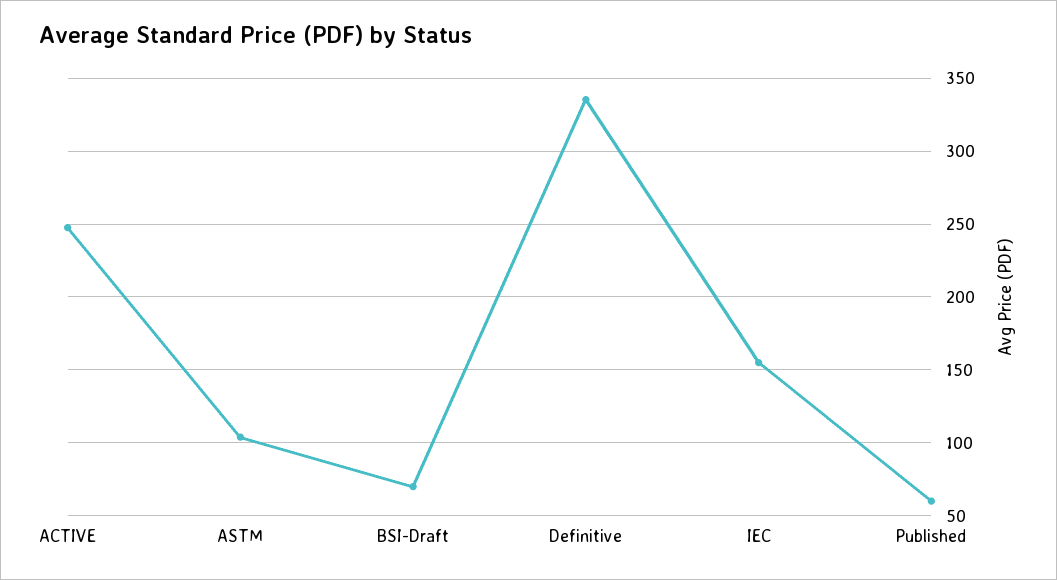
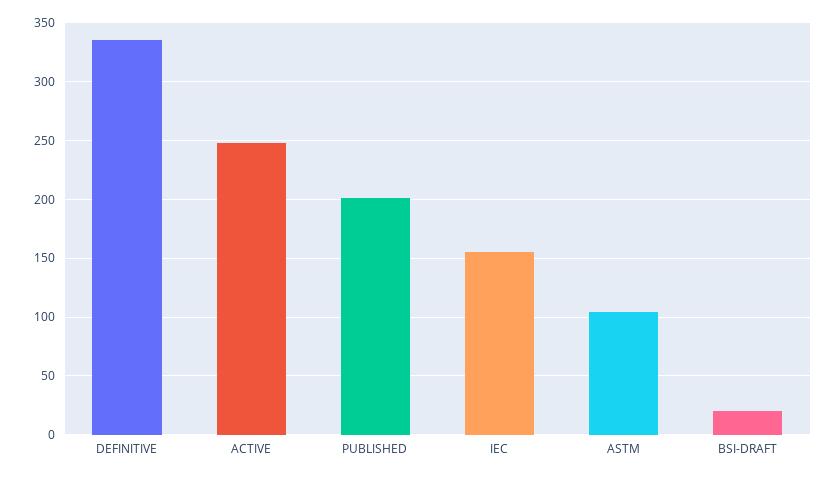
  {
    "ACTIVE": 250,
    "ASTM": 105,
-   "BSI-Draft": 70,
+   "BSI-Draft": 20,
    "Definitive": 335,
    "IEC": 155,
-   "Published": 60
+   "Published": 200
  }

